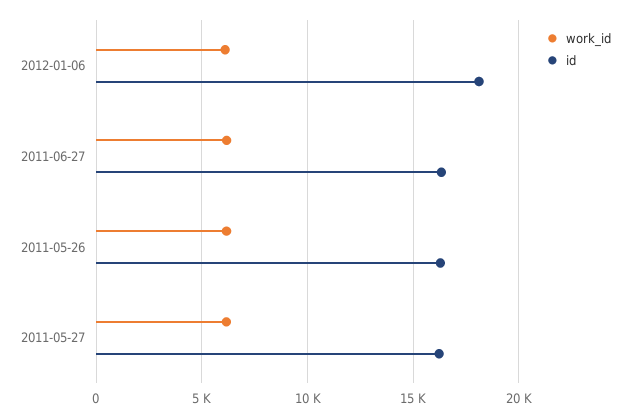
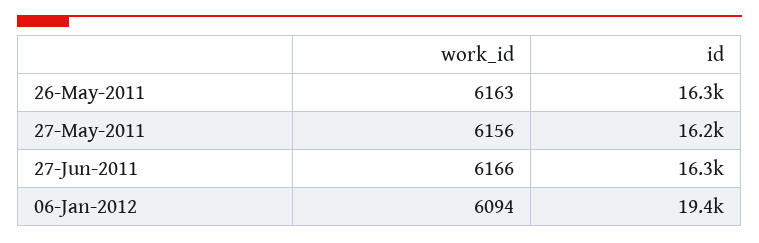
  {
    "work_id": {
      "2012-01-06": 6094,
      "2011-06-27": 6166,
      "2011-05-26": 6163,
      "2011-05-27": 6156
    },
    "id": {
-     "2012-01-06": 18000,
+     "2012-01-06": 19400,
      "2011-06-27": 16300,
      "2011-05-26": 16300,
      "2011-05-27": 16200
    }
  }

